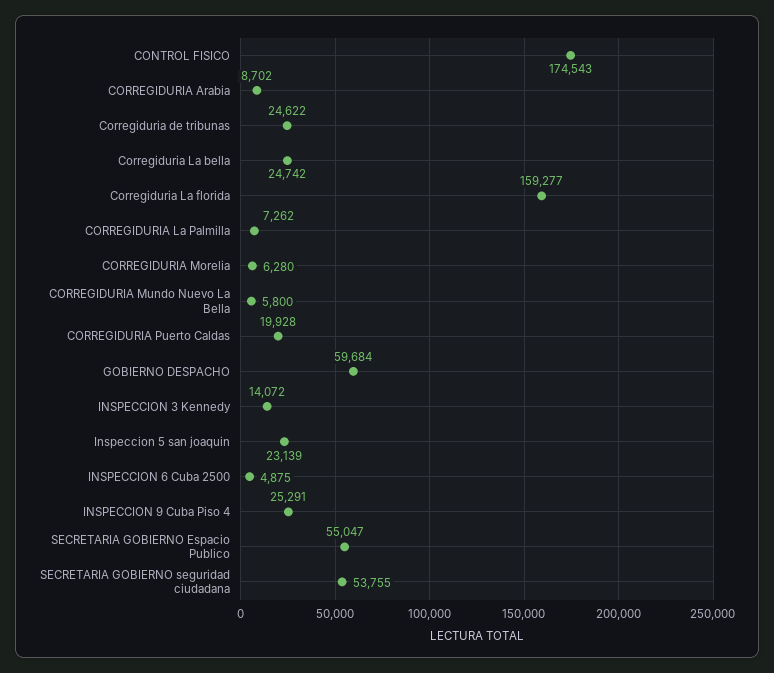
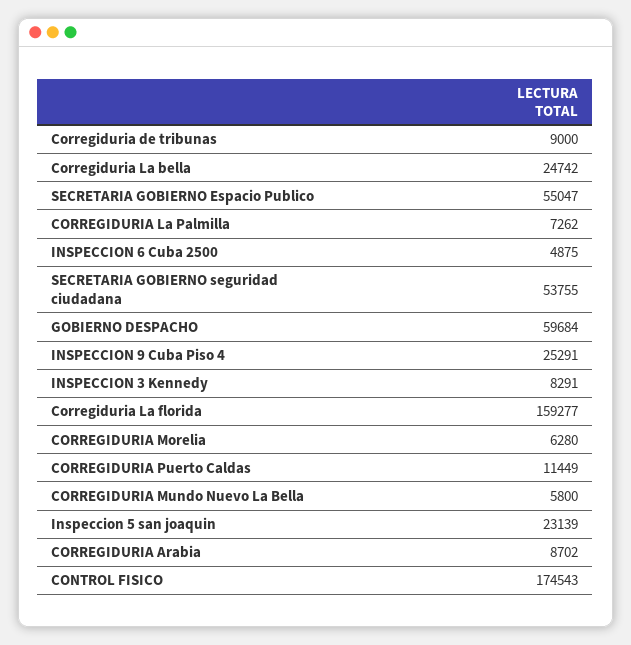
  {
    "CONTROL FISICO": 174543,
    "CORREGIDURIA Arabia": 8702,
-   "Corregiduria de tribunas": 24622,
+   "Corregiduria de tribunas": 9000,
    "Corregiduria La bella": 24742,
    "Corregiduria La florida": 159277,
    "CORREGIDURIA La Palmilla": 7262,
    "CORREGIDURIA Morelia": 6280,
    "CORREGIDURIA Mundo Nuevo La Bella": 5800,
-   "CORREGIDURIA Puerto Caldas": 19928,
+   "CORREGIDURIA Puerto Caldas": 11449,
    "GOBIERNO DESPACHO": 59684,
-   "INSPECCION 3 Kennedy": 14072,
+   "INSPECCION 3 Kennedy": 8291,
    "Inspeccion 5 san joaquin": 23139,
    "INSPECCION 6 Cuba 2500": 4875,
    "INSPECCION 9 Cuba Piso 4": 25291,
    "SECRETARIA GOBIERNO Espacio Publico": 55047,
    "SECRETARIA GOBIERNO seguridad ciudadana": 53755
  }

